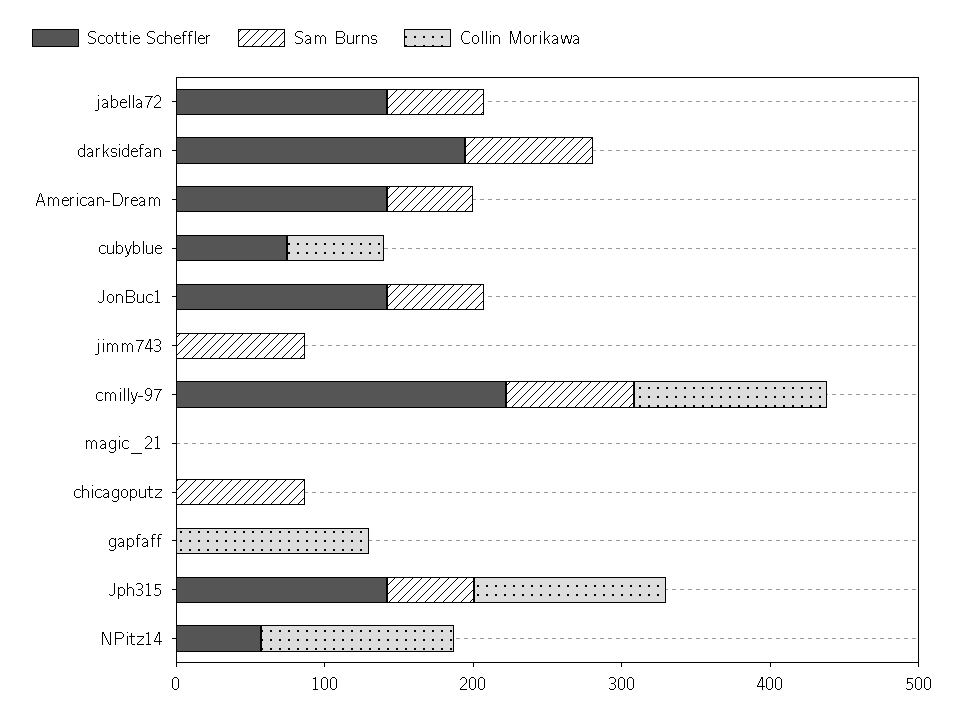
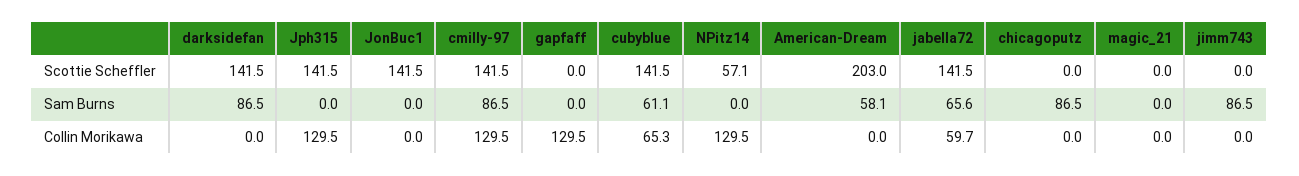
  {
    "Scottie Scheffler": {
      "jabella72": 141.5,
-     "darksidefan": 200,
+     "darksidefan": 141.5,
-     "American-Dream": 140,
+     "American-Dream": 203,
-     "cubyblue": 80,
+     "cubyblue": 141.5,
      "JonBuc1": 141.5,
      "jimm743": 0,
-     "cmilly-97": 220,
+     "cmilly-97": 141.5,
      "magic_21": 0,
      "chicagoputz": 0,
      "gapfaff": 0,
      "Jph315": 141.5,
      "NPitz14": 57.1
    },
    "Sam Burns": {
      "jabella72": 65.6,
      "darksidefan": 86.5,
      "American-Dream": 58.1,
-     "cubyblue": 0,
+     "cubyblue": 61.1,
-     "JonBuc1": 60,
+     "JonBuc1": 0,
      "jimm743": 86.5,
      "cmilly-97": 86.5,
      "magic_21": 0,
      "chicagoputz": 86.5,
      "gapfaff": 0,
-     "Jph315": 60,
+     "Jph315": 0,
      "NPitz14": 0
    },
    "Collin Morikawa": {
-     "jabella72": 0,
+     "jabella72": 59.7,
      "darksidefan": 0,
      "American-Dream": 0,
      "cubyblue": 65.3,
      "JonBuc1": 0,
      "jimm743": 0,
      "cmilly-97": 129.5,
      "magic_21": 0,
      "chicagoputz": 0,
      "gapfaff": 129.5,
      "Jph315": 129.5,
      "NPitz14": 129.5
    }
  }

